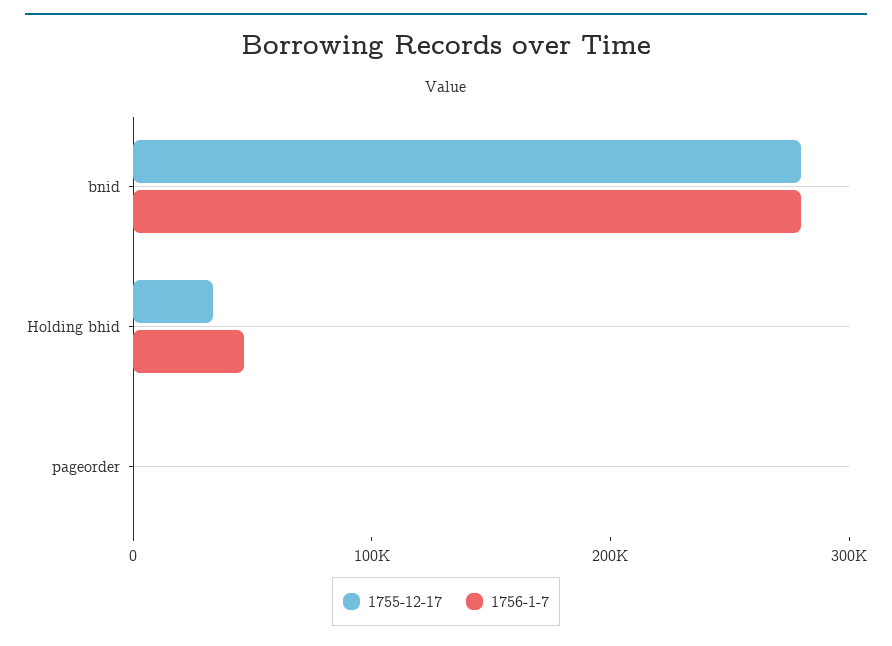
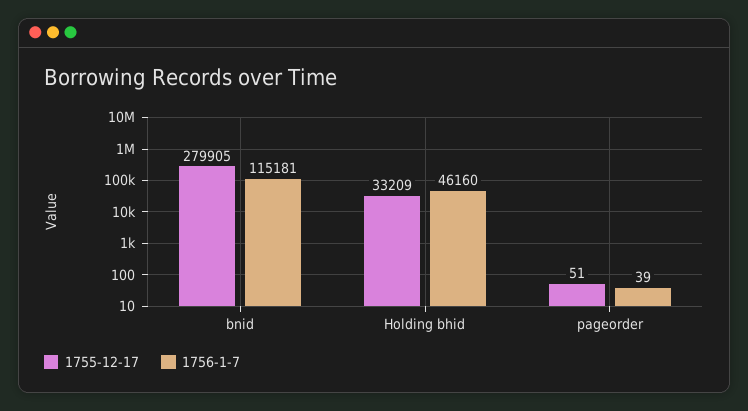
  {
    "1755-12-17": {
      "bnid": 279905,
      "Holding bhid": 33209,
      "pageorder": 51
    },
    "1756-1-7": {
-     "bnid": 280000,
+     "bnid": 115181,
      "Holding bhid": 46160,
      "pageorder": 39
    }
  }

